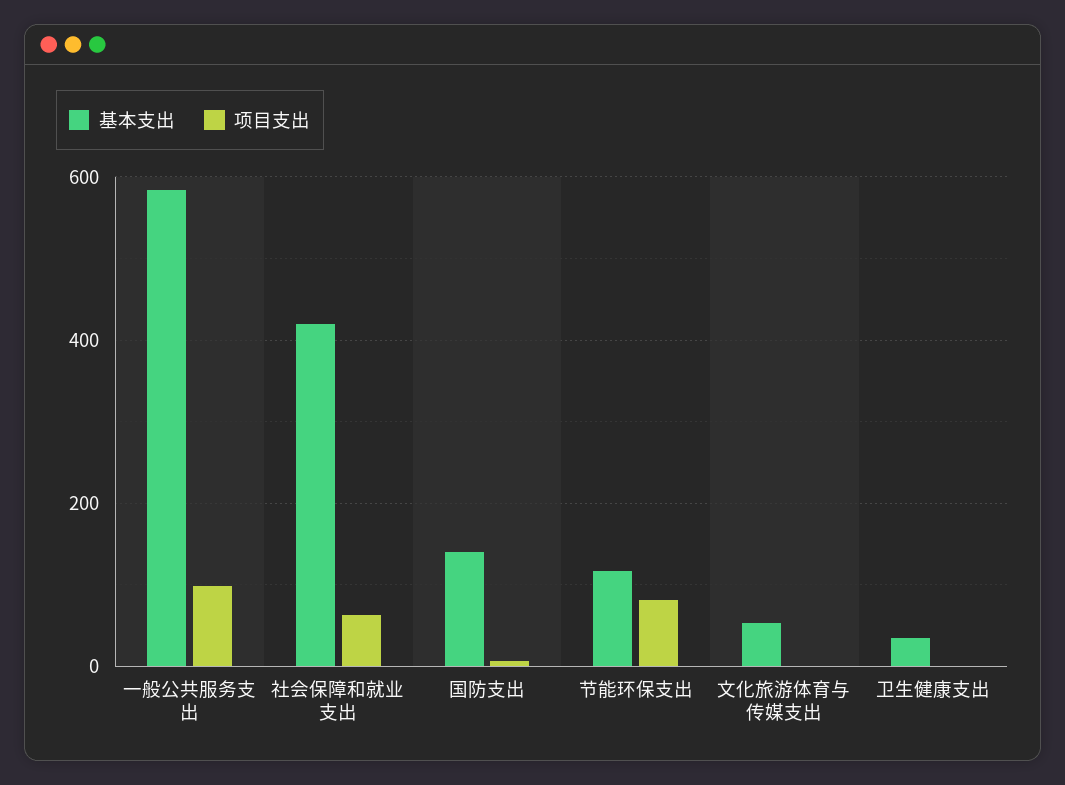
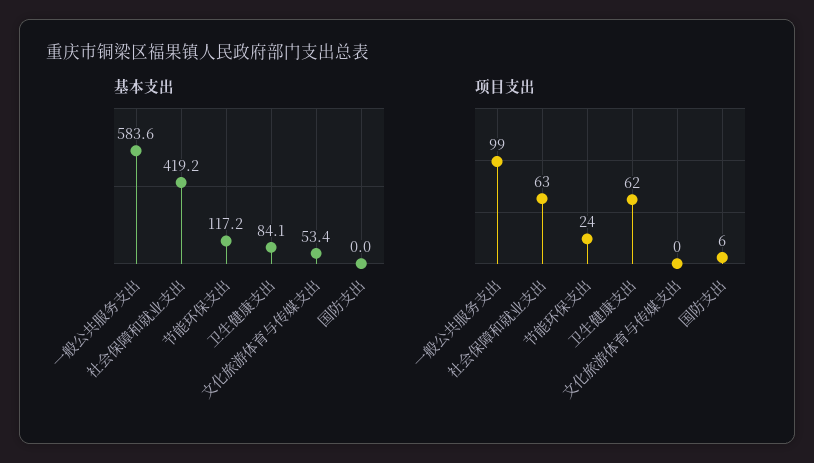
  {
    "基本支出": {
      "一般公共服务支出": 583.6,
      "社会保障和就业支出": 419.2,
-     "国防支出": 140,
+     "国防支出": 0,
      "节能环保支出": 117.2,
      "文化旅游体育与传媒支出": 53.4,
-     "卫生健康支出": 40
+     "卫生健康支出": 84.1
    },
    "项目支出": {
      "一般公共服务支出": 99,
      "社会保障和就业支出": 63,
      "国防支出": 6,
-     "节能环保支出": 80,
+     "节能环保支出": 24,
      "文化旅游体育与传媒支出": 0,
-     "卫生健康支出": 0
+     "卫生健康支出": 62
    }
  }

